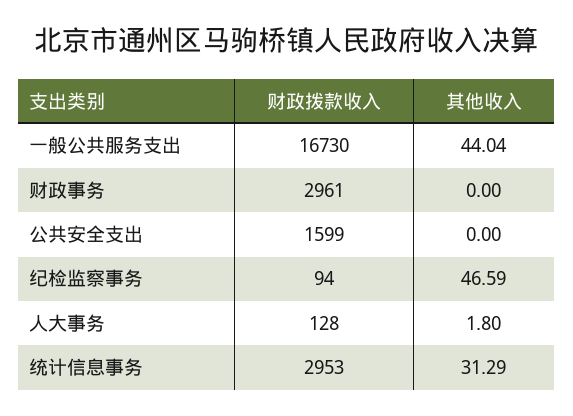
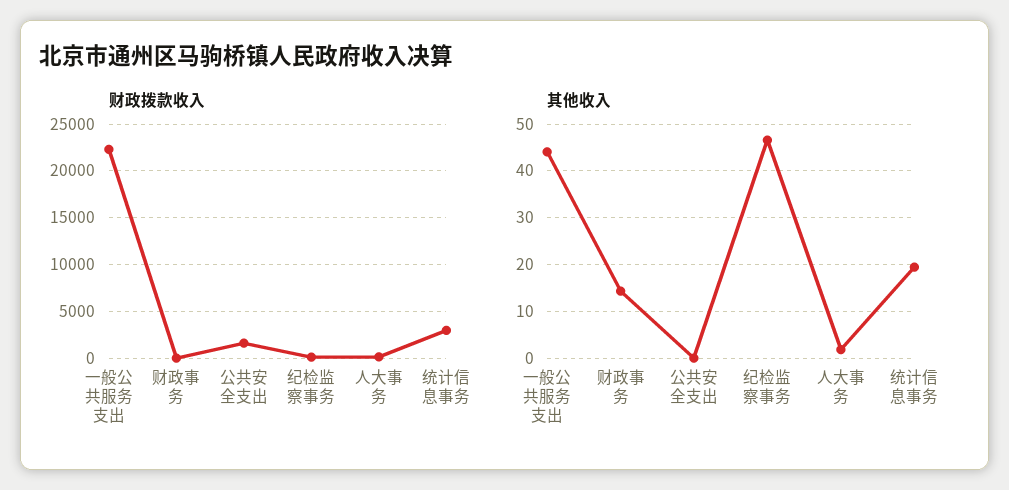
  {
    "财政拨款收入": {
-     "一般公共服务支出": 16730,
+     "一般公共服务支出": 22000,
-     "财政事务": 2961,
+     "财政事务": 0,
      "公共安全支出": 1599,
      "纪检监察事务": 94,
      "人大事务": 128,
      "统计信息事务": 2953
    },
    "其他收入": {
      "一般公共服务支出": 44.04,
-     "财政事务": 0,
+     "财政事务": 14,
      "公共安全支出": 0,
      "纪检监察事务": 46.59,
      "人大事务": 1.8,
-     "统计信息事务": 31.29
+     "统计信息事务": 20
    }
  }

